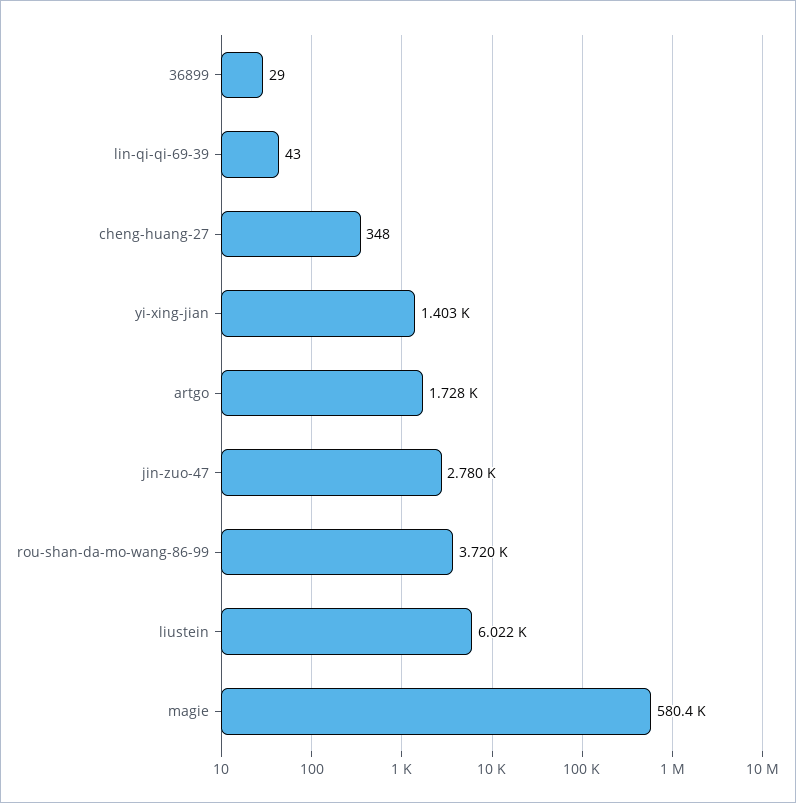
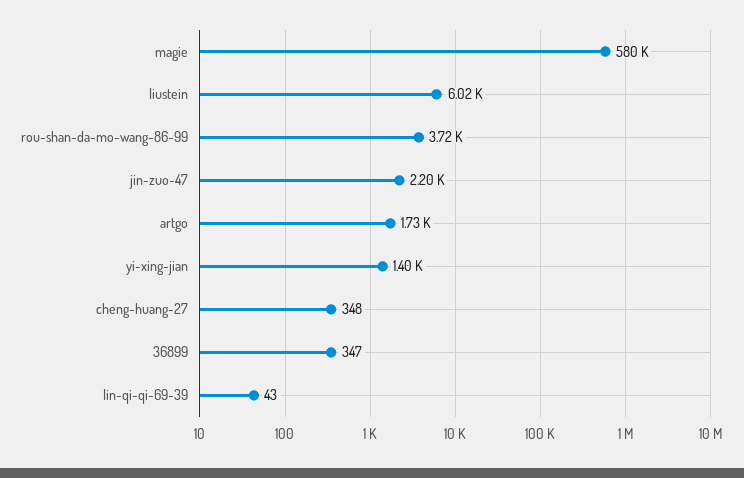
  {
-   "36899": 29,
+   "36899": 347,
    "lin-qi-qi-69-39": 43,
    "cheng-huang-27": 348,
    "yi-xing-jian": 1403,
    "artgo": 1728,
-   "jin-zuo-47": 2780,
+   "jin-zuo-47": 2200,
    "rou-shan-da-mo-wang-86-99": 3720,
    "liustein": 6022,
    "magie": 580400
  }

